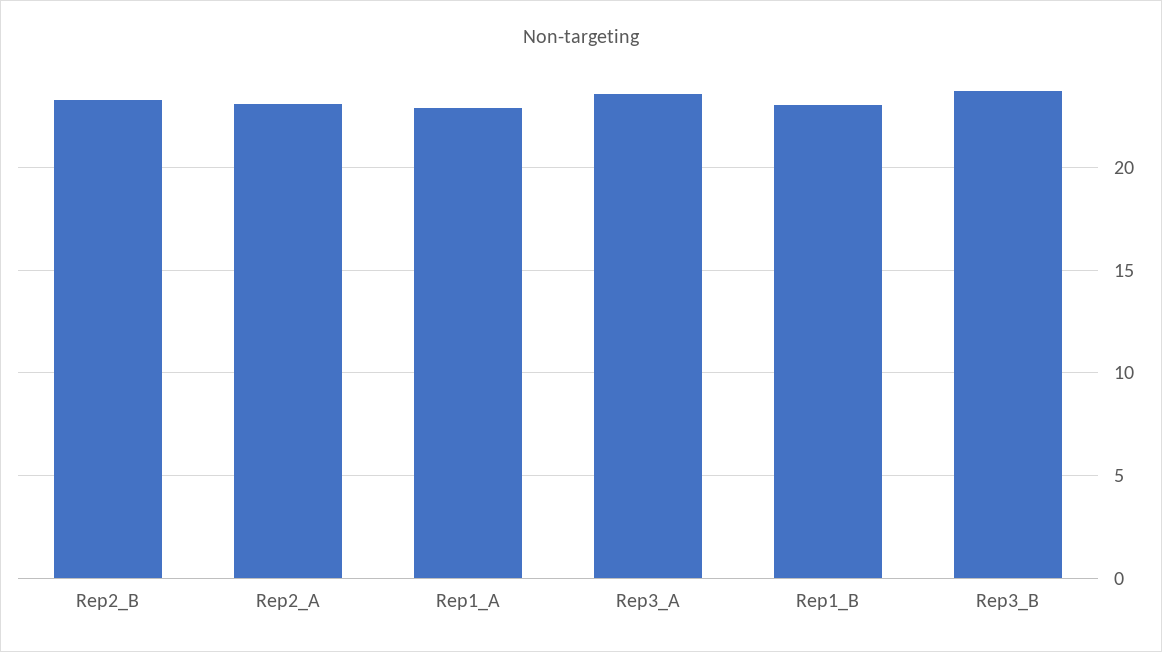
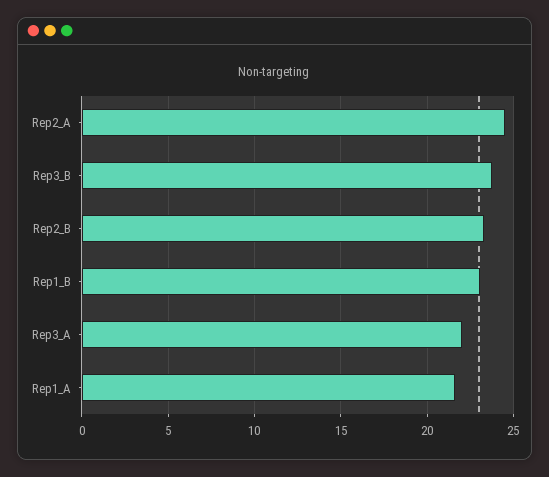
  {
    "Rep2_B": 23.5,
-   "Rep2_A": 23,
+   "Rep2_A": 24.5,
-   "Rep1_A": 23,
+   "Rep1_A": 21.5,
-   "Rep3_A": 23.5,
+   "Rep3_A": 22,
    "Rep1_B": 23,
    "Rep3_B": 23.5
  }

